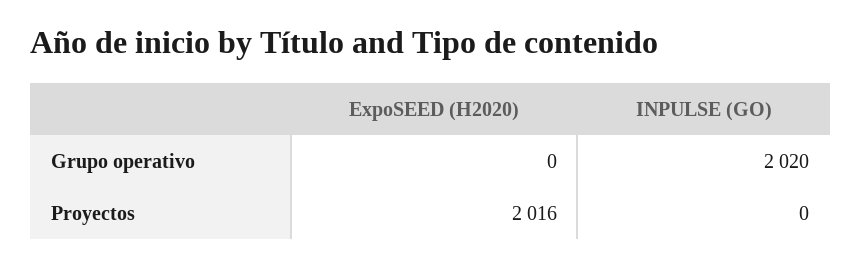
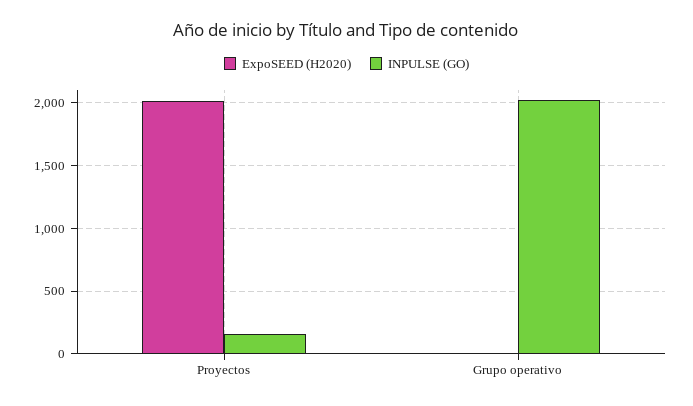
  {
    "ExpoSEED (H2020)": {
      "Grupo operativo": 0,
      "Proyectos": 2016
    },
    "INPULSE (GO)": {
      "Grupo operativo": 2020,
-     "Proyectos": 0
+     "Proyectos": 150
    }
  }

